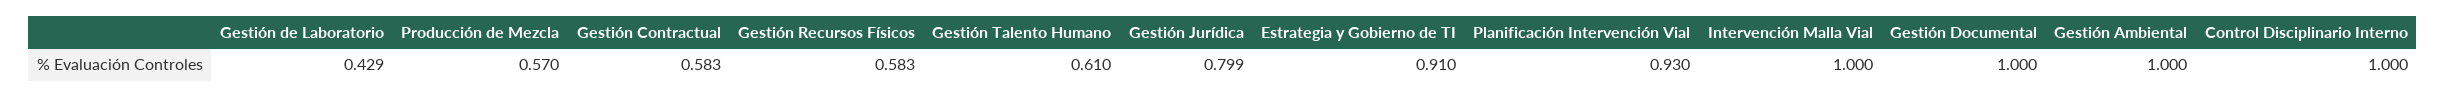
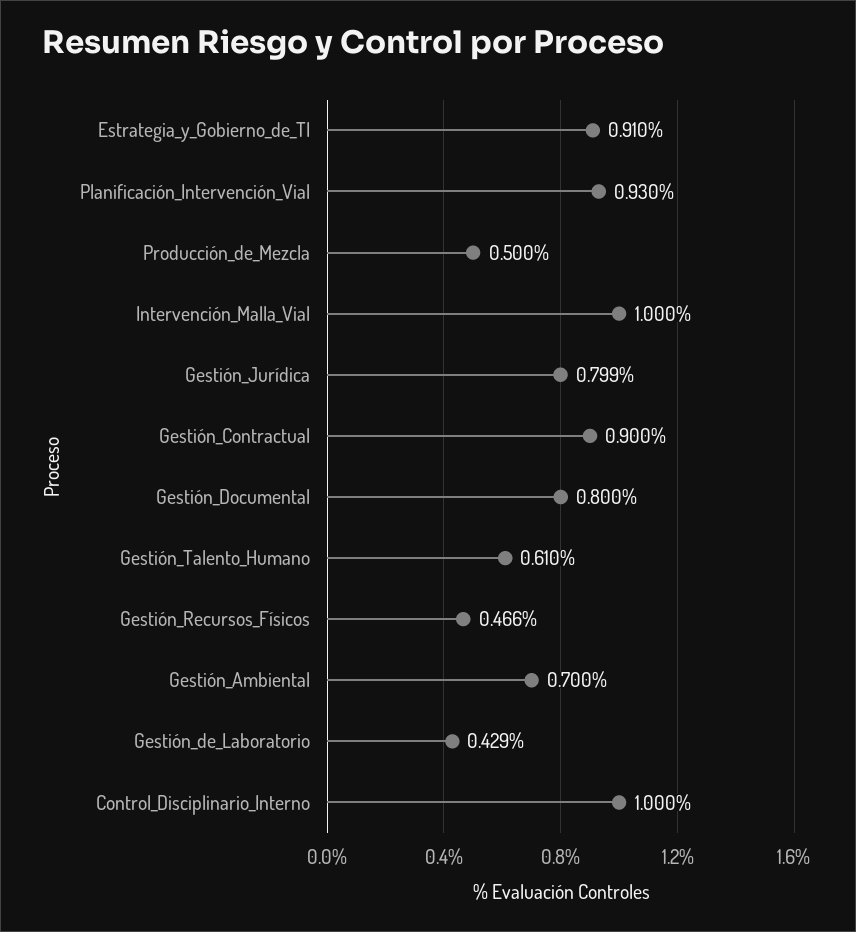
  {
    "Gestión de Laboratorio": 0.429,
-   "Producción de Mezcla": 0.57,
+   "Producción de Mezcla": 0.5,
-   "Gestión Contractual": 0.583,
+   "Gestión Contractual": 0.9,
-   "Gestión Recursos Físicos": 0.583,
+   "Gestión Recursos Físicos": 0.466,
    "Gestión Talento Humano": 0.61,
    "Gestión Jurídica": 0.799,
    "Estrategia y Gobierno de TI": 0.91,
    "Planificación Intervención Vial": 0.93,
    "Intervención Malla Vial": 1,
-   "Gestión Documental": 1,
+   "Gestión Documental": 0.8,
-   "Gestión Ambiental": 1,
+   "Gestión Ambiental": 0.7,
    "Control Disciplinario Interno": 1
  }

